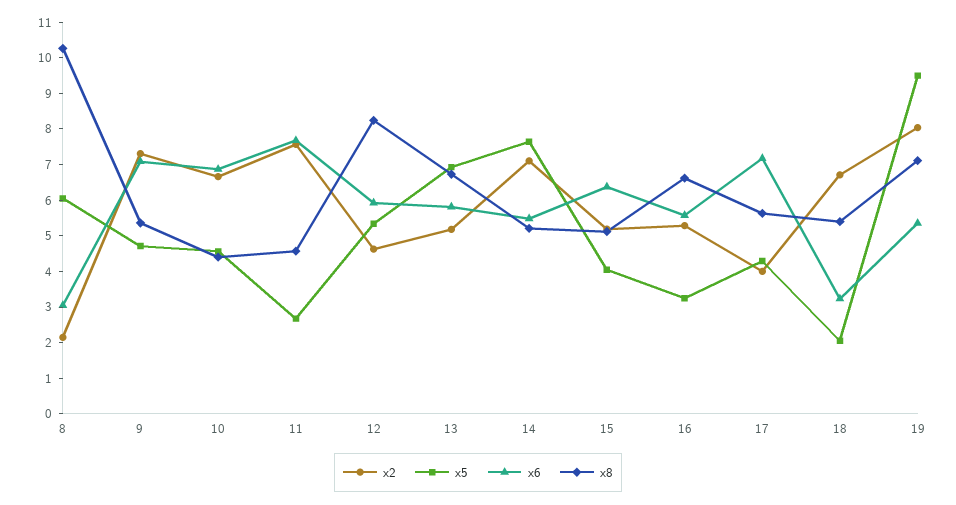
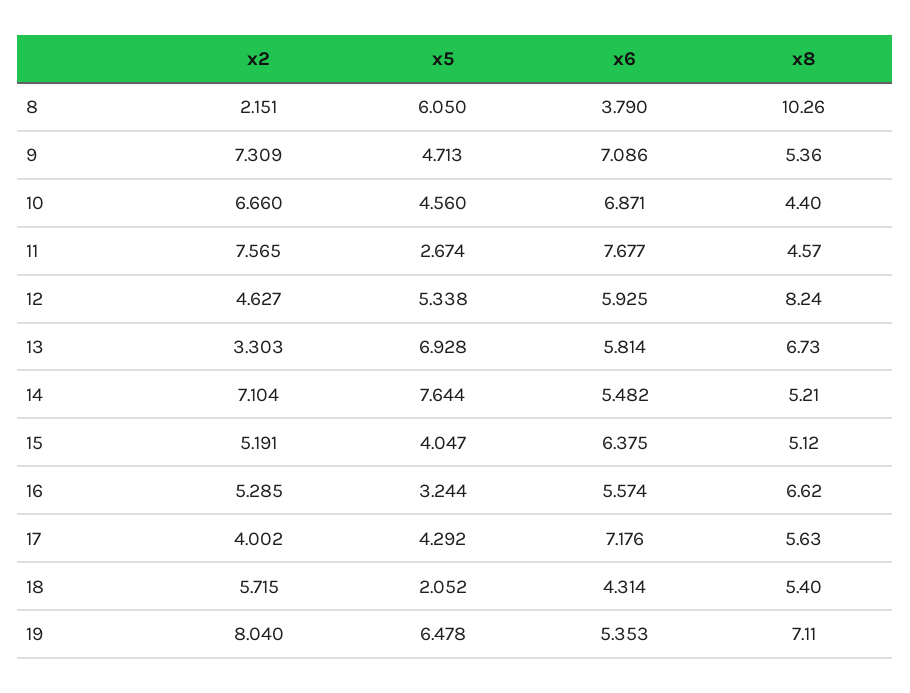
  {
    "x2": {
      "8": 2.151,
      "9": 7.309,
      "10": 6.66,
      "11": 7.565,
      "12": 4.627,
-     "13": 5.25,
+     "13": 3.303,
      "14": 7.104,
      "15": 5.191,
      "16": 5.285,
      "17": 4.002,
-     "18": 6.75,
+     "18": 5.715,
      "19": 8.04
    },
    "x5": {
      "8": 6.05,
      "9": 4.713,
      "10": 4.56,
      "11": 2.674,
      "12": 5.338,
      "13": 6.928,
      "14": 7.644,
      "15": 4.047,
      "16": 3.244,
      "17": 4.292,
      "18": 2.052,
-     "19": 9.5
+     "19": 6.478
    },
    "x6": {
-     "8": 3,
+     "8": 3.79,
      "9": 7.086,
      "10": 6.871,
      "11": 7.677,
      "12": 5.925,
      "13": 5.814,
      "14": 5.482,
      "15": 6.375,
      "16": 5.574,
      "17": 7.176,
-     "18": 3.25,
+     "18": 4.314,
      "19": 5.353
    },
    "x8": {
      "8": 10.26,
      "9": 5.36,
      "10": 4.4,
      "11": 4.57,
      "12": 8.24,
      "13": 6.73,
      "14": 5.21,
      "15": 5.12,
      "16": 6.62,
      "17": 5.63,
      "18": 5.4,
      "19": 7.11
    }
  }

